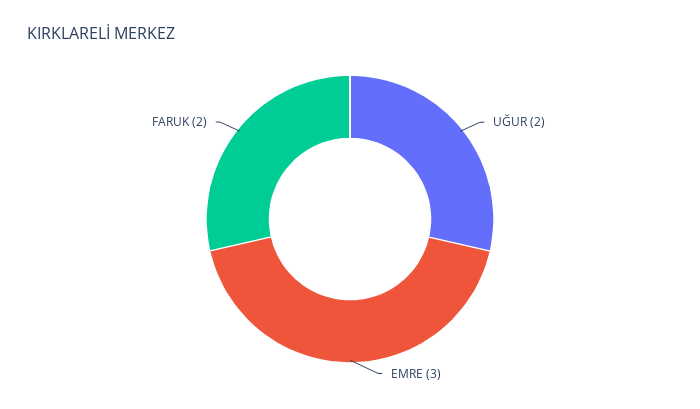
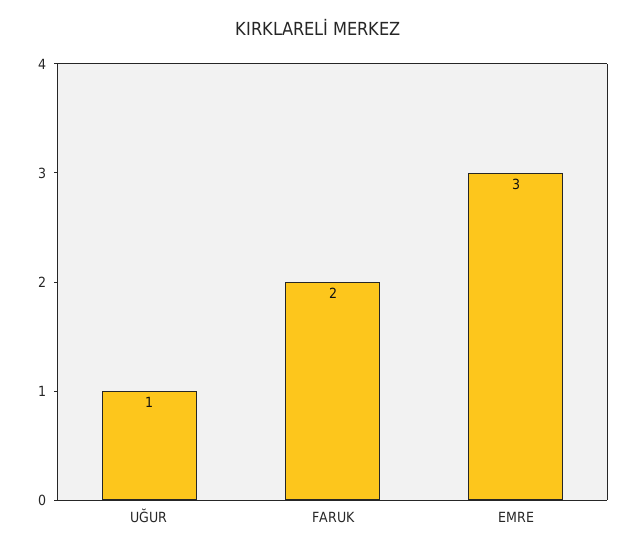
  {
-   "UĞUR": 2,
+   "UĞUR": 1,
    "EMRE": 3,
    "FARUK": 2
  }

